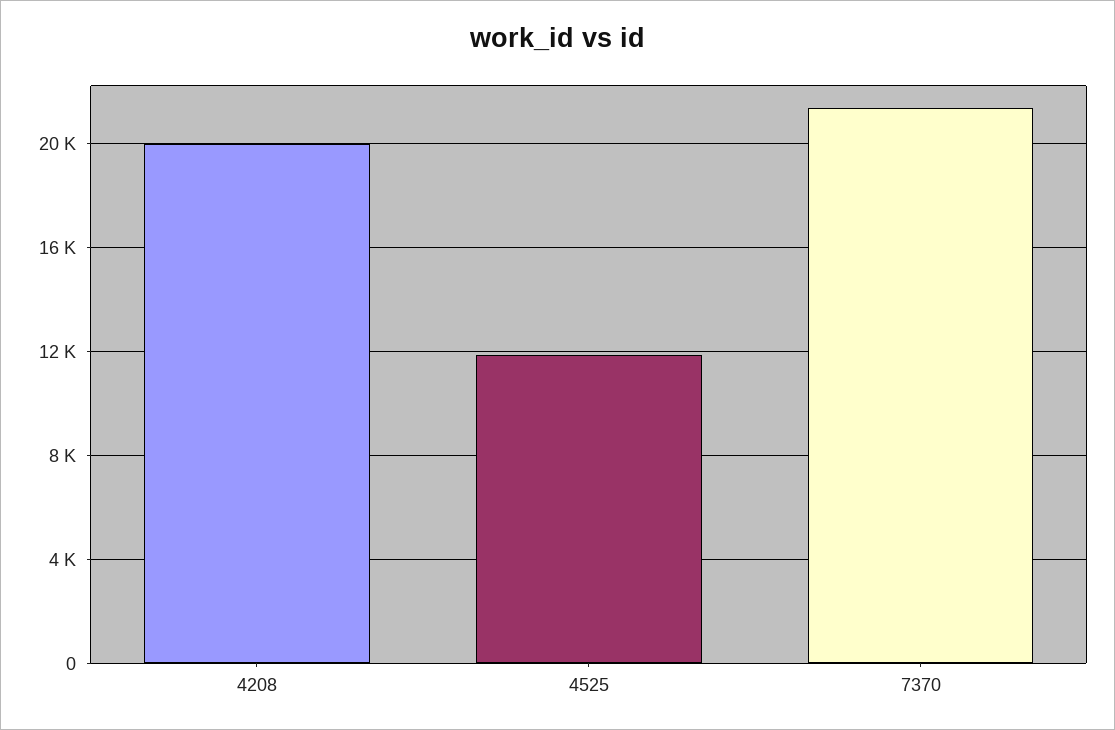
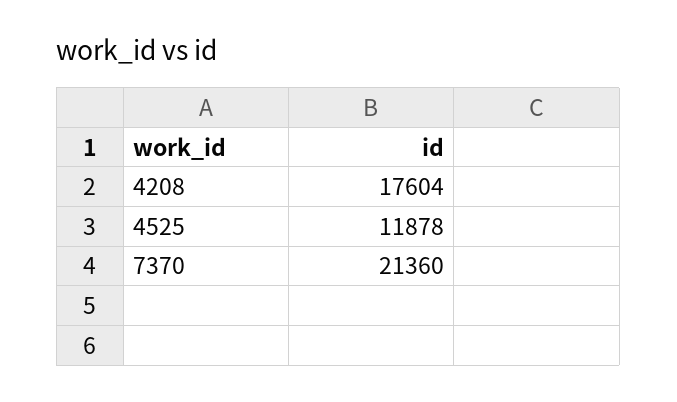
  {
-   "4208": 20000,
+   "4208": 17604,
    "4525": 11878,
    "7370": 21360
  }

